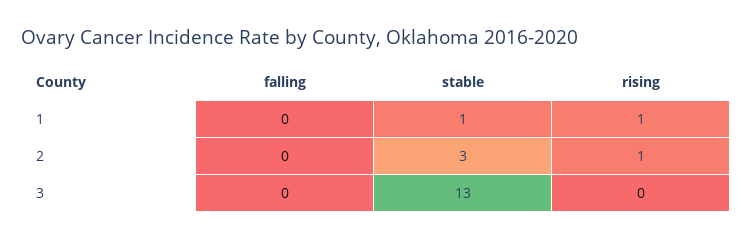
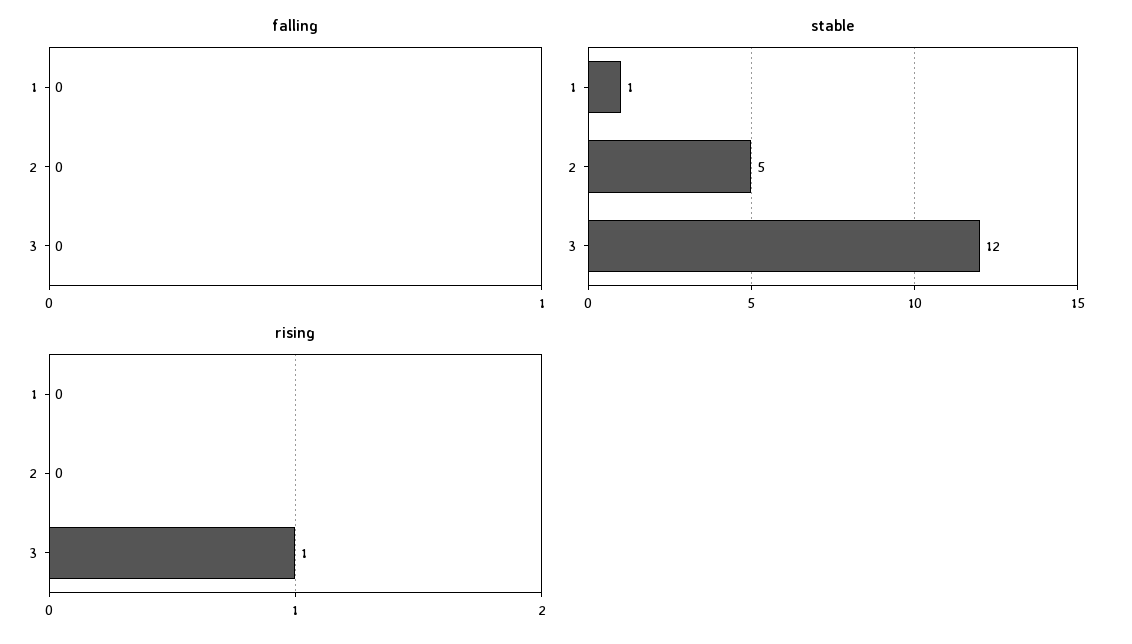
  {
    "falling": {
      "1": 0,
      "2": 0,
      "3": 0
    },
    "stable": {
      "1": 1,
-     "2": 3,
+     "2": 5,
-     "3": 13
+     "3": 12
    },
    "rising": {
-     "1": 1,
+     "1": 0,
-     "2": 1,
+     "2": 0,
-     "3": 0
+     "3": 1
    }
  }

